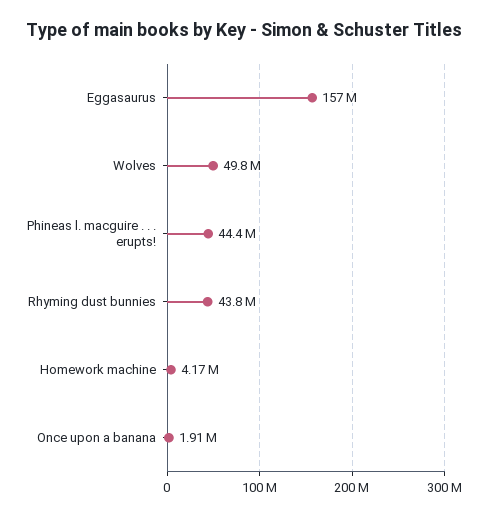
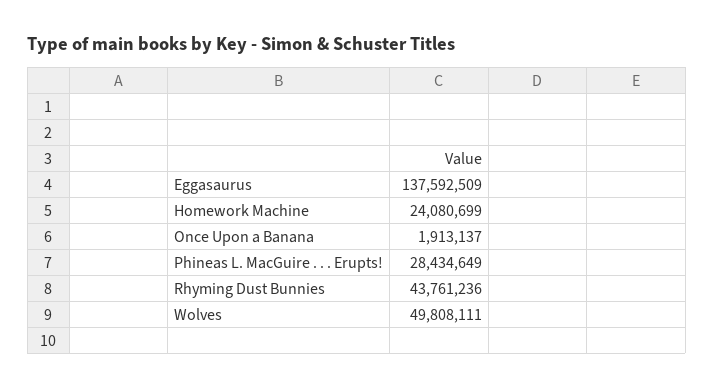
  {
-   "Eggasaurus": 157000000,
+   "Eggasaurus": 137592509,
    "Wolves": 49808111,
-   "Phineas l. macguire . . . erupts!": 44400000,
+   "Phineas l. macguire . . . erupts!": 28434649,
    "Rhyming dust bunnies": 43761236,
-   "Homework machine": 4170000,
+   "Homework machine": 24080699,
    "Once upon a banana": 1913137
  }

